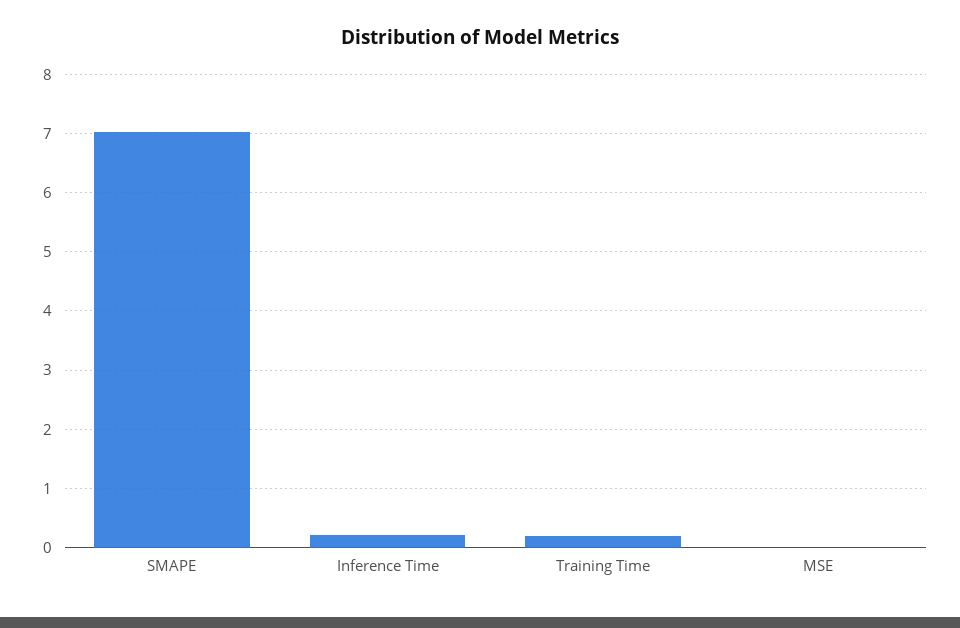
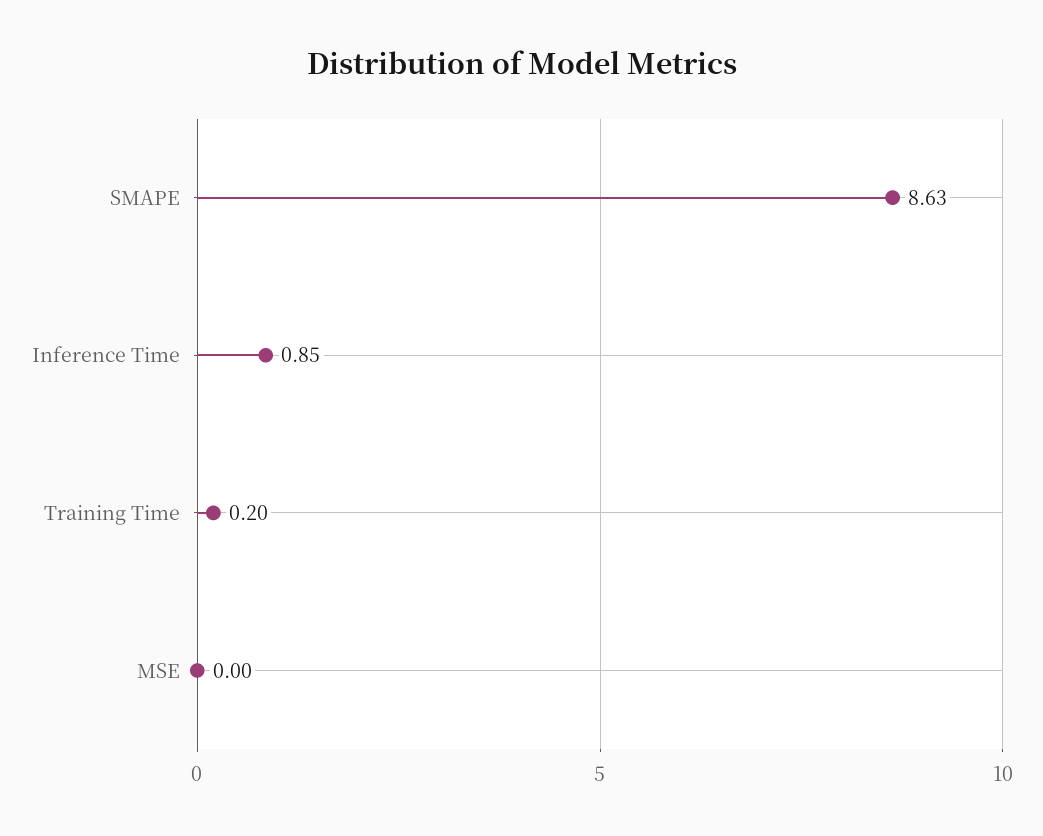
  {
-   "SMAPE": 7,
+   "SMAPE": 8.63,
-   "Inference Time": 0.2,
+   "Inference Time": 0.85,
    "Training Time": 0.2,
    "MSE": 0
  }

